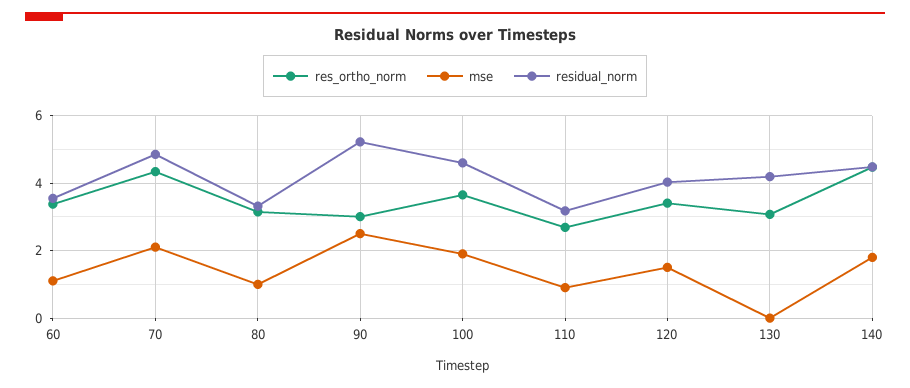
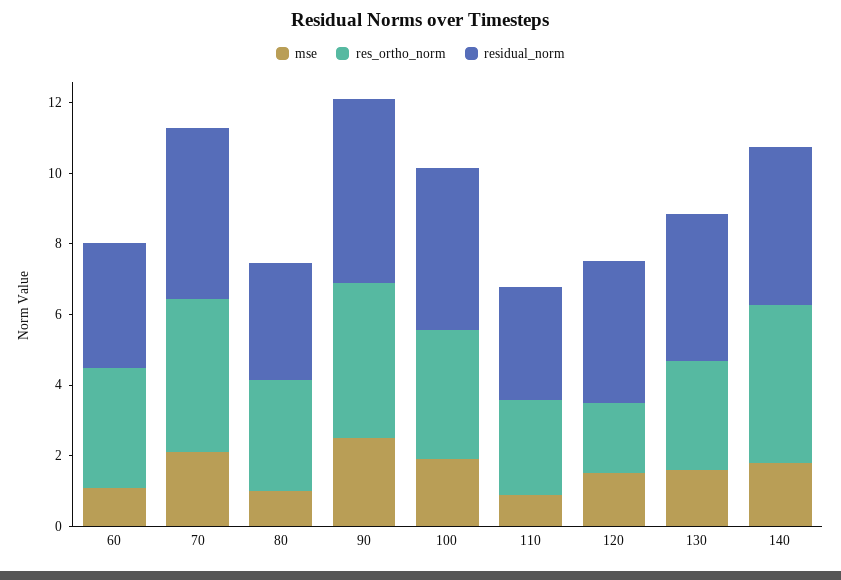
  {
    "res_ortho_norm": {
      "60": 3.4,
      "70": 4.4,
      "80": 3.2,
-     "90": 3,
+     "90": 4.5,
      "100": 3.6,
      "110": 2.6,
-     "120": 3.4,
+     "120": 2,
      "130": 3,
      "140": 4.4
    },
    "mse": {
      "60": 1.2,
      "70": 2.2,
      "80": 1,
      "90": 2.6,
      "100": 2,
      "110": 1,
      "120": 1.6,
-     "130": 0,
+     "130": 1.5,
      "140": 1.8
    },
    "residual_norm": {
      "60": 3.6,
      "70": 4.8,
      "80": 3.4,
      "90": 5.2,
      "100": 4.6,
      "110": 3.2,
      "120": 4,
      "130": 4.2,
      "140": 4.4
    }
  }

